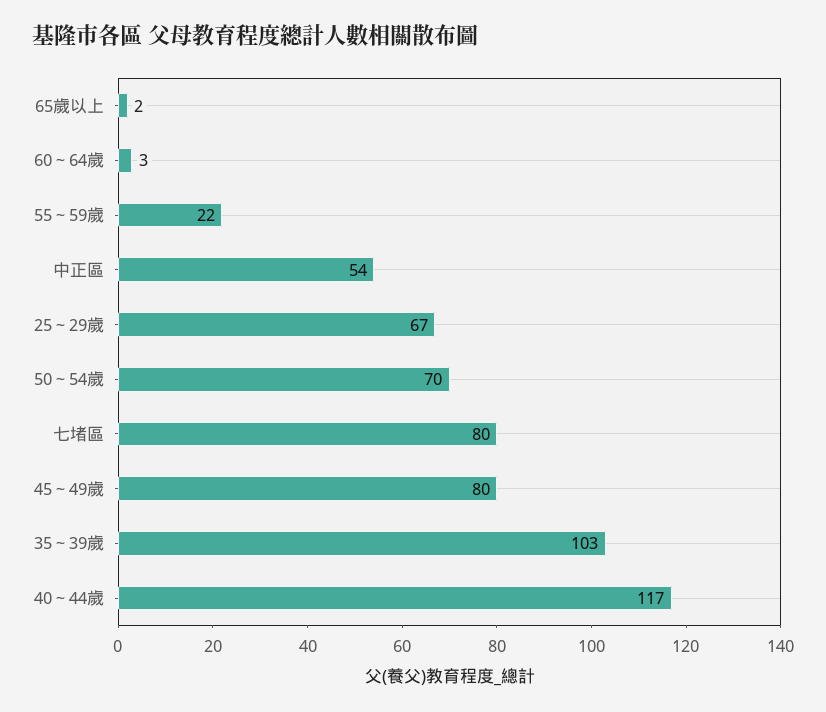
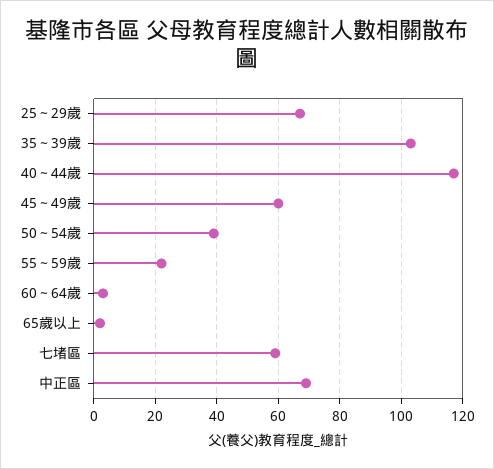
  {
    "65歲以上": 2,
    "60～64歲": 3,
    "55～59歲": 22,
-   "中正區": 54,
+   "中正區": 70,
    "25～29歲": 67,
-   "50～54歲": 70,
+   "50～54歲": 40,
-   "七堵區": 80,
+   "七堵區": 60,
-   "45～49歲": 80,
+   "45～49歲": 60,
    "35～39歲": 103,
    "40～44歲": 117
  }

